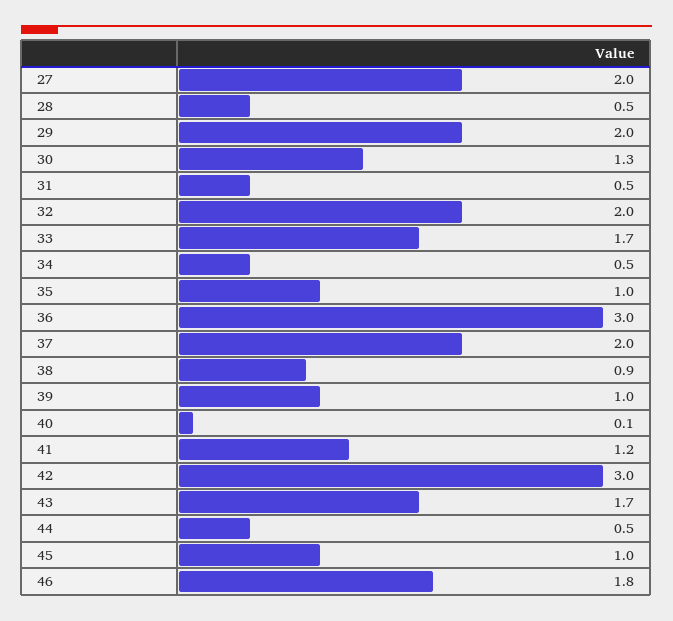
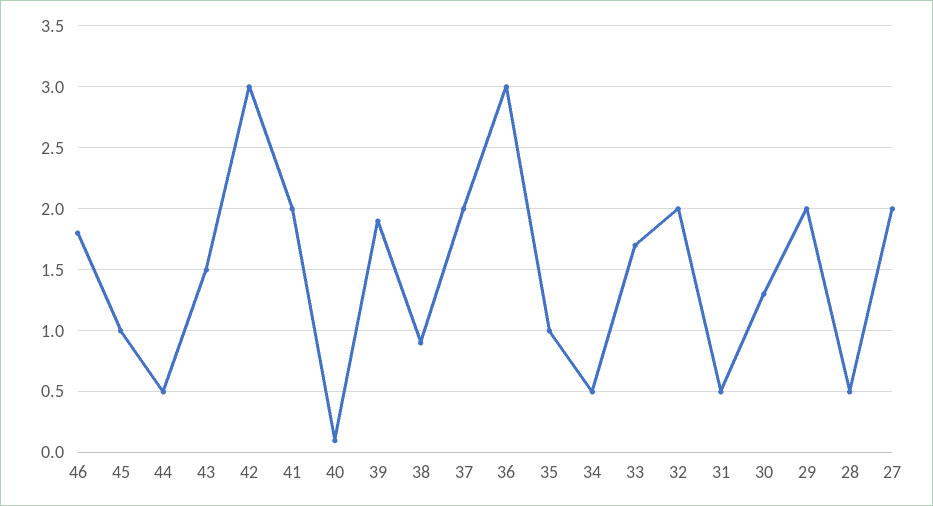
  {
    "27": 2,
    "28": 0.5,
    "29": 2,
    "30": 1.3,
    "31": 0.5,
    "32": 2,
    "33": 1.7,
    "34": 0.5,
    "35": 1,
    "36": 3,
    "37": 2,
    "38": 0.9,
-   "39": 1,
+   "39": 1.9,
    "40": 0.1,
-   "41": 1.2,
+   "41": 2,
    "42": 3,
-   "43": 1.7,
+   "43": 1.5,
    "44": 0.5,
    "45": 1,
    "46": 1.8
  }

